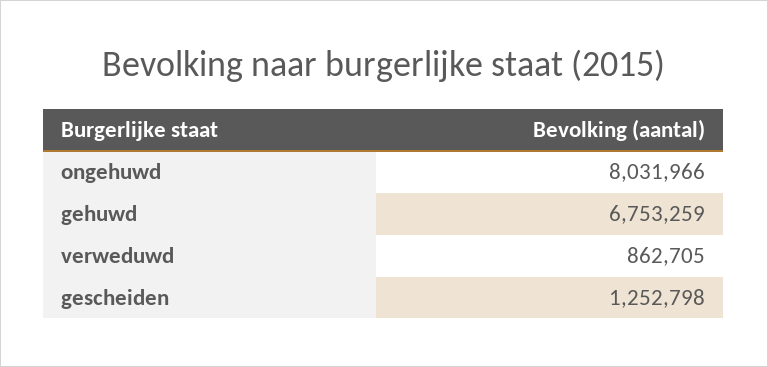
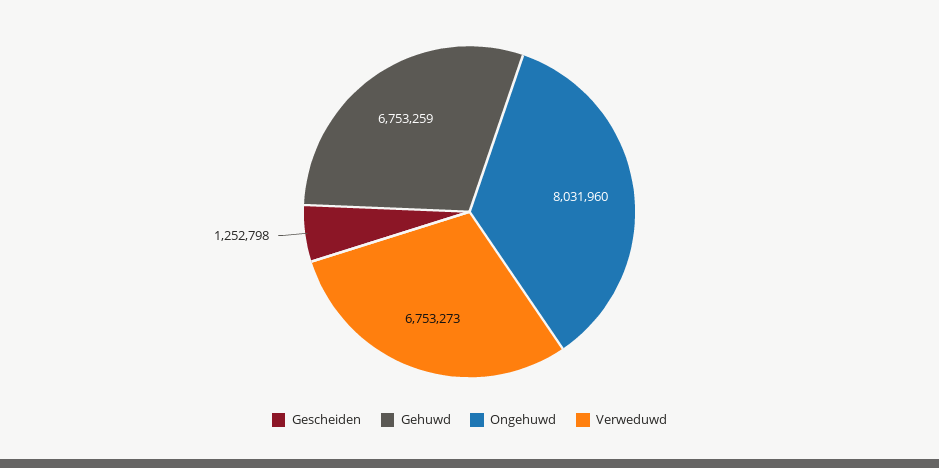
  {
-   "ongehuwd": 8031966,
+   "ongehuwd": 8031960,
    "gehuwd": 6753259,
-   "verweduwd": 862705,
+   "verweduwd": 6753273,
    "gescheiden": 1252798
  }

